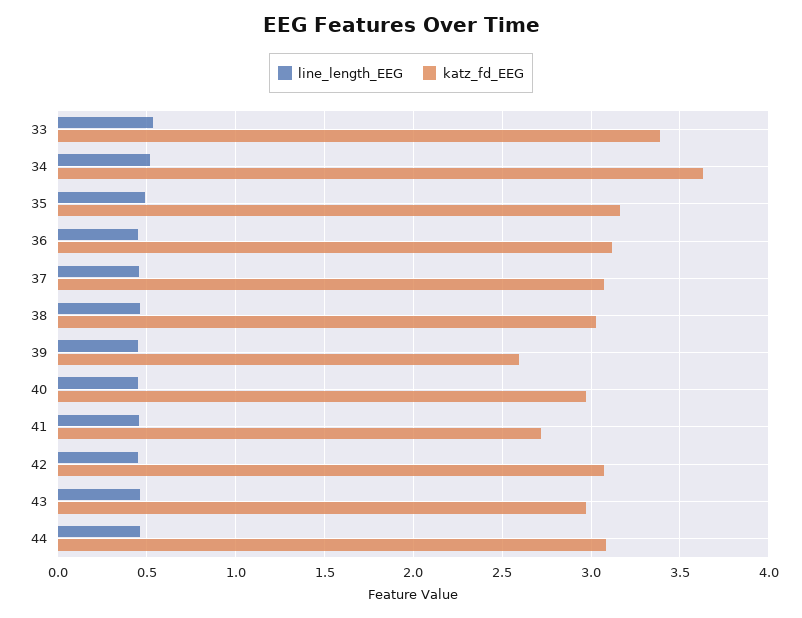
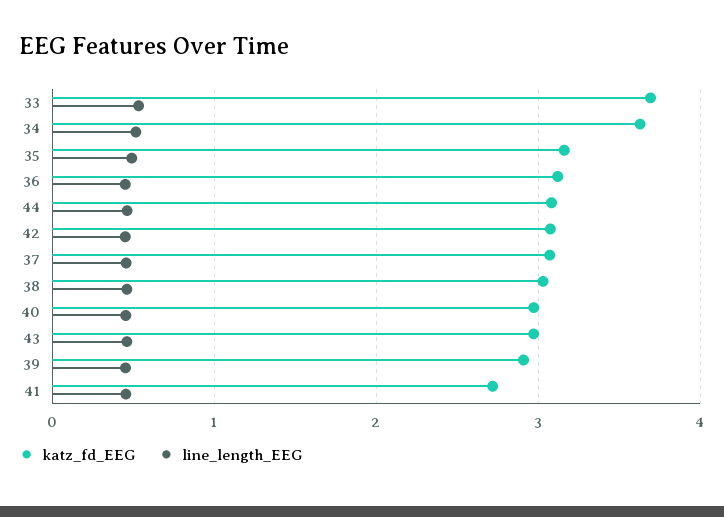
  {
    "line_length_EEG": {
      "33": 0.55,
      "34": 0.5,
      "35": 0.5,
      "36": 0.45,
      "37": 0.45,
      "38": 0.45,
      "39": 0.45,
      "40": 0.45,
      "41": 0.45,
      "42": 0.45,
      "43": 0.45,
      "44": 0.45
    },
    "katz_fd_EEG": {
-     "33": 3.4,
+     "33": 3.7,
      "34": 3.65,
      "35": 3.15,
      "36": 3.1,
      "37": 3.05,
      "38": 3.05,
-     "39": 2.6,
+     "39": 2.9,
      "40": 2.95,
      "41": 2.7,
      "42": 3.05,
      "43": 2.95,
      "44": 3.1
    }
  }

